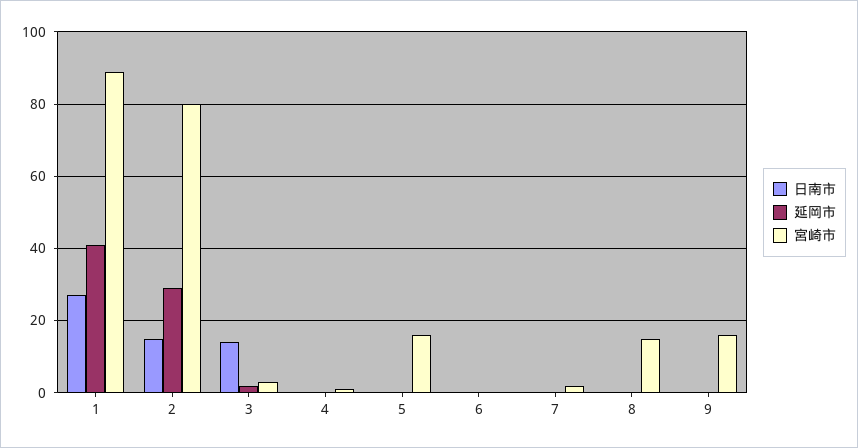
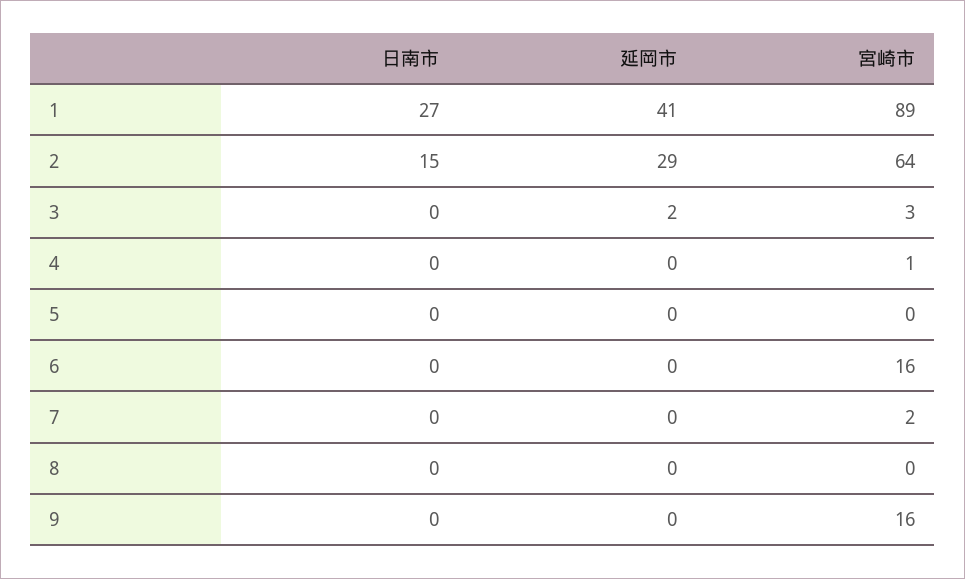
  {
    "日南市": {
      "1": 27,
      "2": 15,
-     "3": 15,
+     "3": 0,
      "4": 0,
      "5": 0,
      "6": 0,
      "7": 0,
      "8": 0,
      "9": 0
    },
    "延岡市": {
      "1": 41,
      "2": 29,
      "3": 2,
      "4": 0,
      "5": 0,
      "6": 0,
      "7": 0,
      "8": 0,
      "9": 0
    },
    "宮崎市": {
      "1": 89,
-     "2": 80,
+     "2": 64,
      "3": 3,
      "4": 1,
-     "5": 15,
+     "5": 0,
-     "6": 0,
+     "6": 16,
      "7": 2,
-     "8": 15,
+     "8": 0,
      "9": 16
    }
  }

